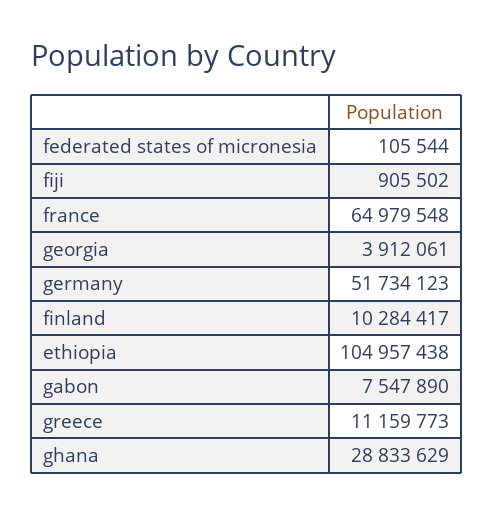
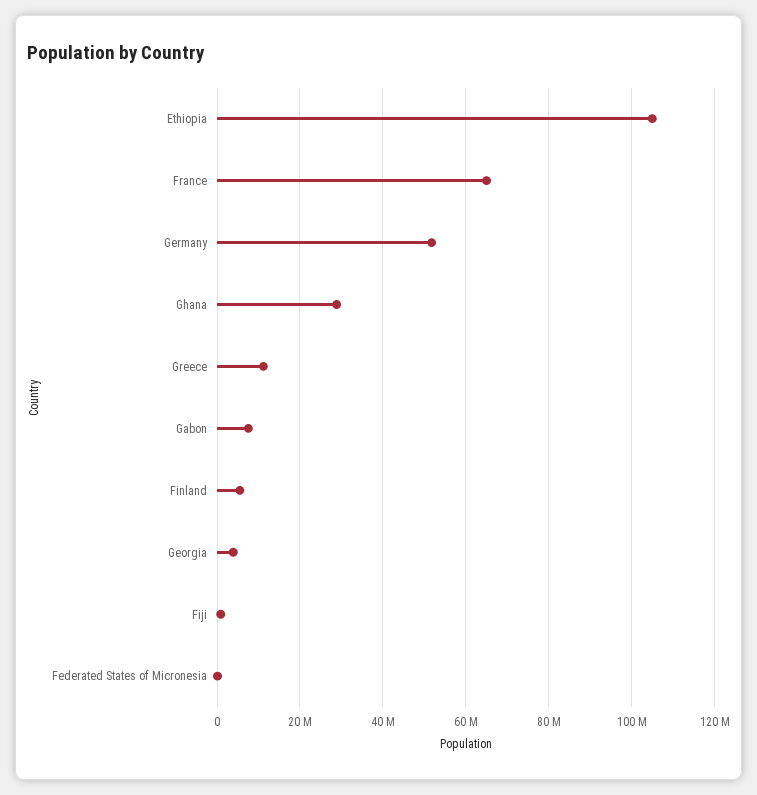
  {
    "federated states of micronesia": 105544,
    "fiji": 905502,
    "france": 64979548,
    "georgia": 3912061,
    "germany": 51734123,
-   "finland": 10284417,
+   "finland": 6000000,
    "ethiopia": 104957438,
    "gabon": 7547890,
    "greece": 11159773,
    "ghana": 28833629
  }

